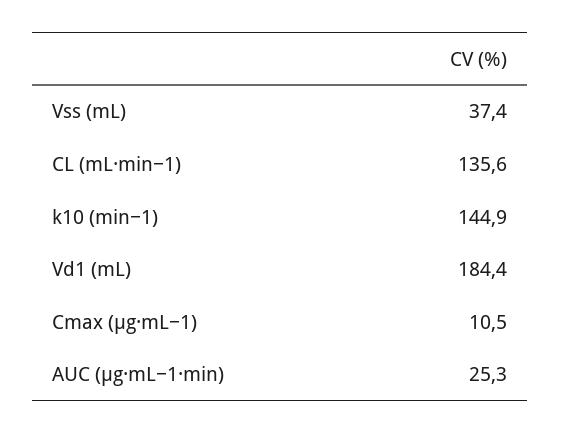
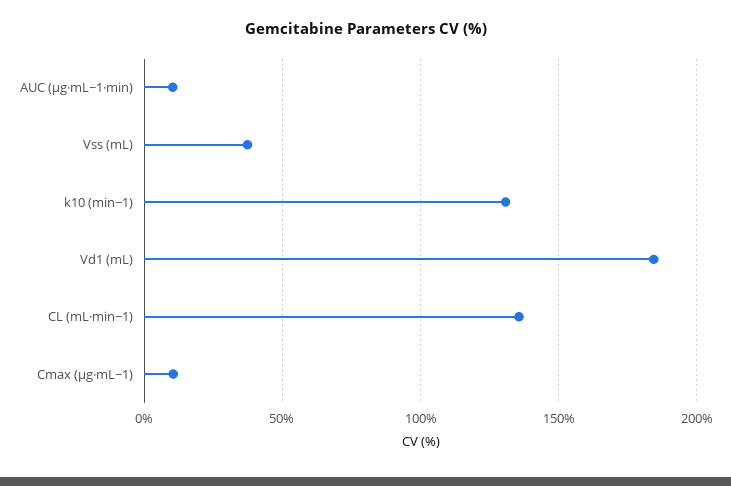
  {
    "Vss (mL)": 37.4,
    "CL (mL·min−1)": 135.6,
-   "k10 (min−1)": 144.9,
+   "k10 (min−1)": 130,
    "Vd1 (mL)": 184.4,
    "Cmax (μg·mL−1)": 10.5,
-   "AUC (μg·mL−1·min)": 25.3
+   "AUC (μg·mL−1·min)": 10
  }

